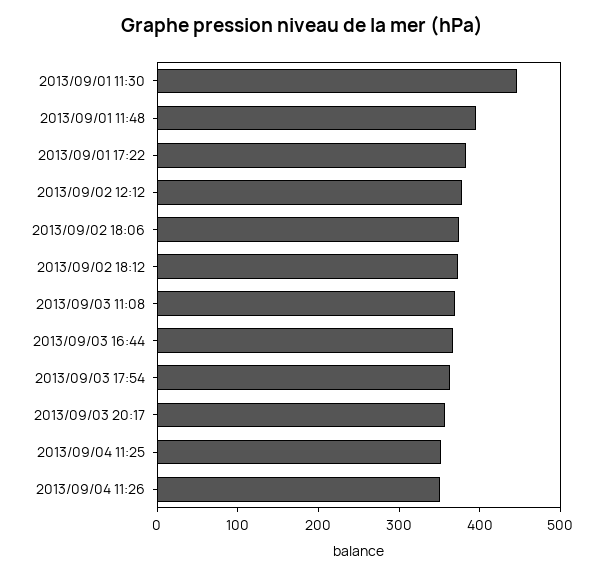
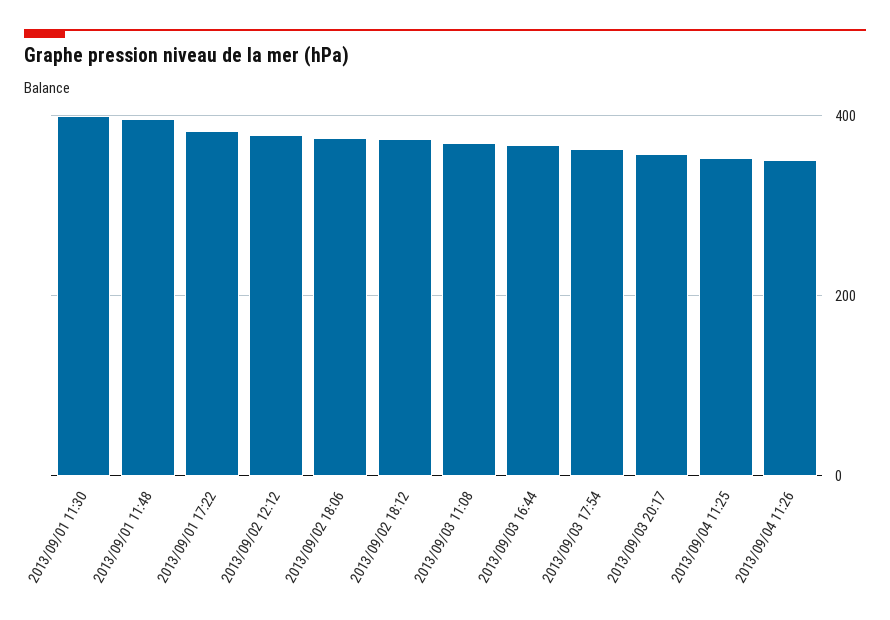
  {
-   "2013/09/01 11:30": 440,
+   "2013/09/01 11:30": 400,
    "2013/09/01 11:48": 400,
    "2013/09/01 17:22": 380,
    "2013/09/02 12:12": 380,
    "2013/09/02 18:06": 380,
    "2013/09/02 18:12": 380,
    "2013/09/03 11:08": 360,
    "2013/09/03 16:44": 360,
    "2013/09/03 17:54": 360,
    "2013/09/03 20:17": 360,
    "2013/09/04 11:25": 360,
    "2013/09/04 11:26": 360
  }

